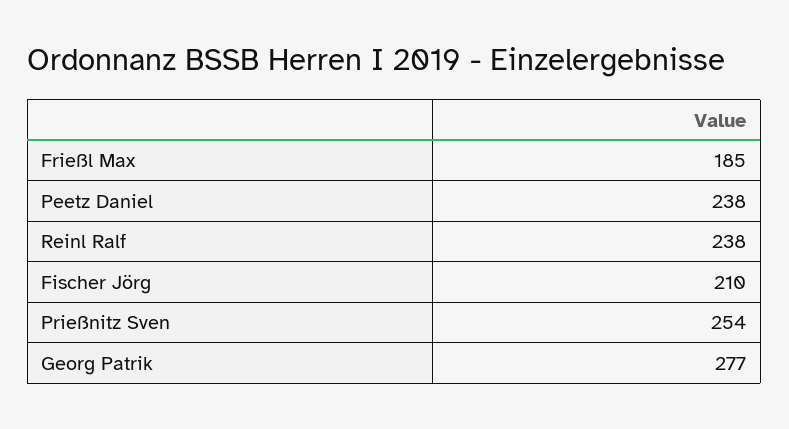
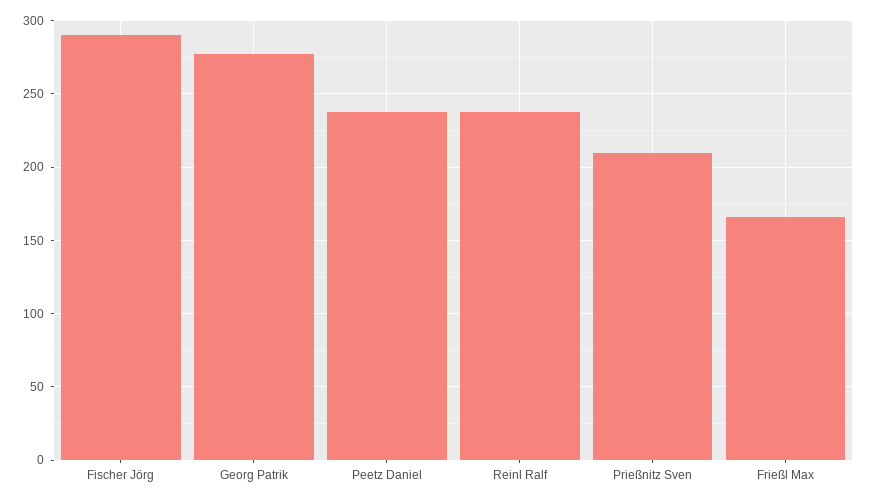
  {
-   "Frießl Max": 185,
+   "Frießl Max": 165,
    "Peetz Daniel": 238,
    "Reinl Ralf": 238,
-   "Fischer Jörg": 210,
+   "Fischer Jörg": 290,
-   "Prießnitz Sven": 254,
+   "Prießnitz Sven": 210,
    "Georg Patrik": 277
  }

